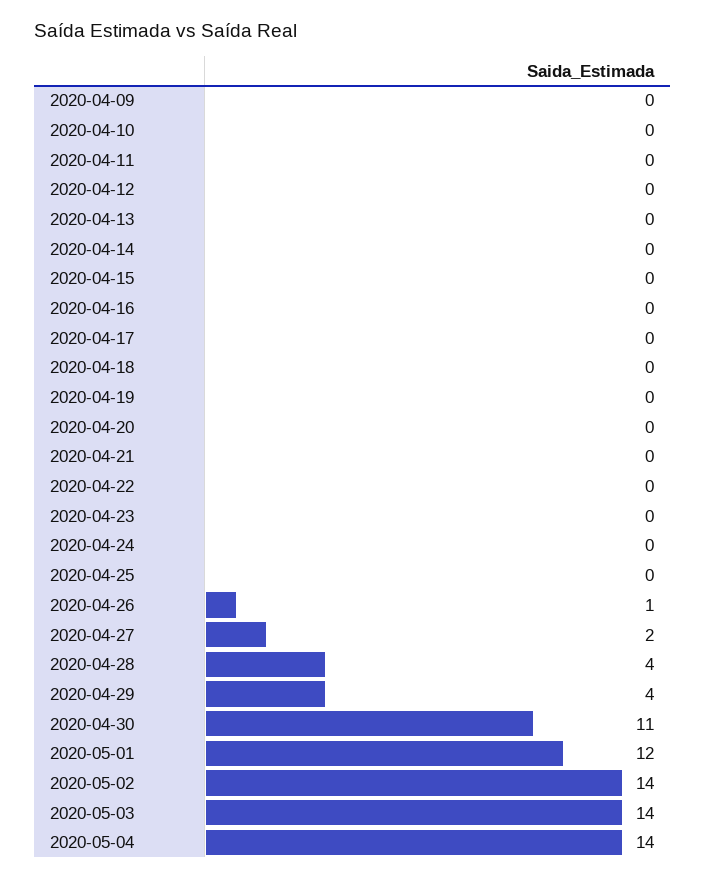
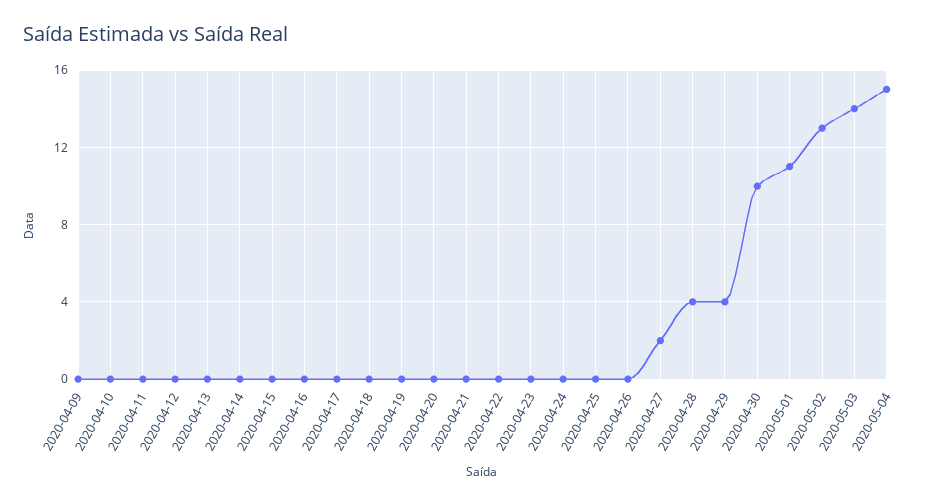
  {
    "2020-04-09": 0,
    "2020-04-10": 0,
    "2020-04-11": 0,
    "2020-04-12": 0,
    "2020-04-13": 0,
    "2020-04-14": 0,
    "2020-04-15": 0,
    "2020-04-16": 0,
    "2020-04-17": 0,
    "2020-04-18": 0,
    "2020-04-19": 0,
    "2020-04-20": 0,
    "2020-04-21": 0,
    "2020-04-22": 0,
    "2020-04-23": 0,
    "2020-04-24": 0,
    "2020-04-25": 0,
-   "2020-04-26": 1,
+   "2020-04-26": 0,
    "2020-04-27": 2,
    "2020-04-28": 4,
    "2020-04-29": 4,
-   "2020-04-30": 11,
+   "2020-04-30": 10,
-   "2020-05-01": 12,
+   "2020-05-01": 11,
-   "2020-05-02": 14,
+   "2020-05-02": 13,
    "2020-05-03": 14,
-   "2020-05-04": 14
+   "2020-05-04": 15
  }

